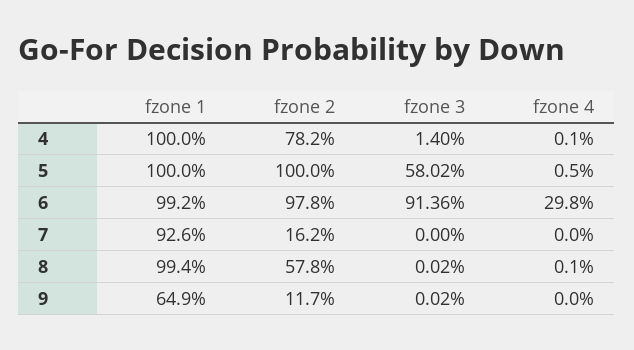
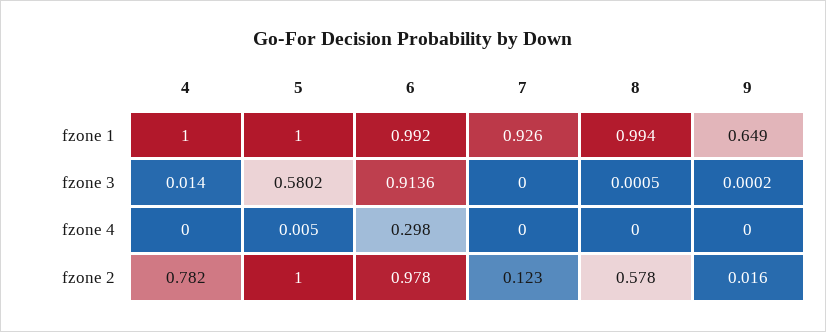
  {
    "fzone 1": {
      "4": 1,
      "5": 1,
      "6": 0.992,
      "7": 0.926,
      "8": 0.994,
      "9": 0.649
    },
    "fzone 2": {
      "4": 0.782,
      "5": 1,
      "6": 0.978,
-     "7": 0.162,
+     "7": 0.123,
      "8": 0.578,
-     "9": 0.117
+     "9": 0.016
    },
    "fzone 3": {
      "4": 0.014,
      "5": 0.5802,
      "6": 0.9136,
      "7": 0,
-     "8": 0.0002,
+     "8": 0.0005,
      "9": 0.0002
    },
    "fzone 4": {
-     "4": 0.001,
+     "4": 0,
      "5": 0.005,
      "6": 0.298,
      "7": 0,
-     "8": 0.001,
+     "8": 0,
      "9": 0
    }
  }

